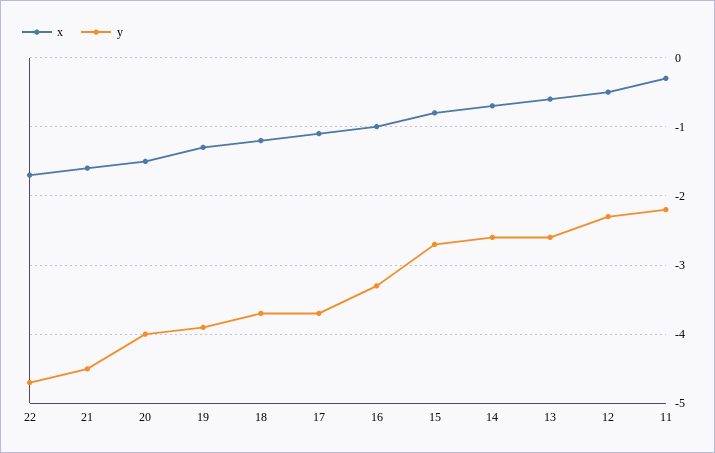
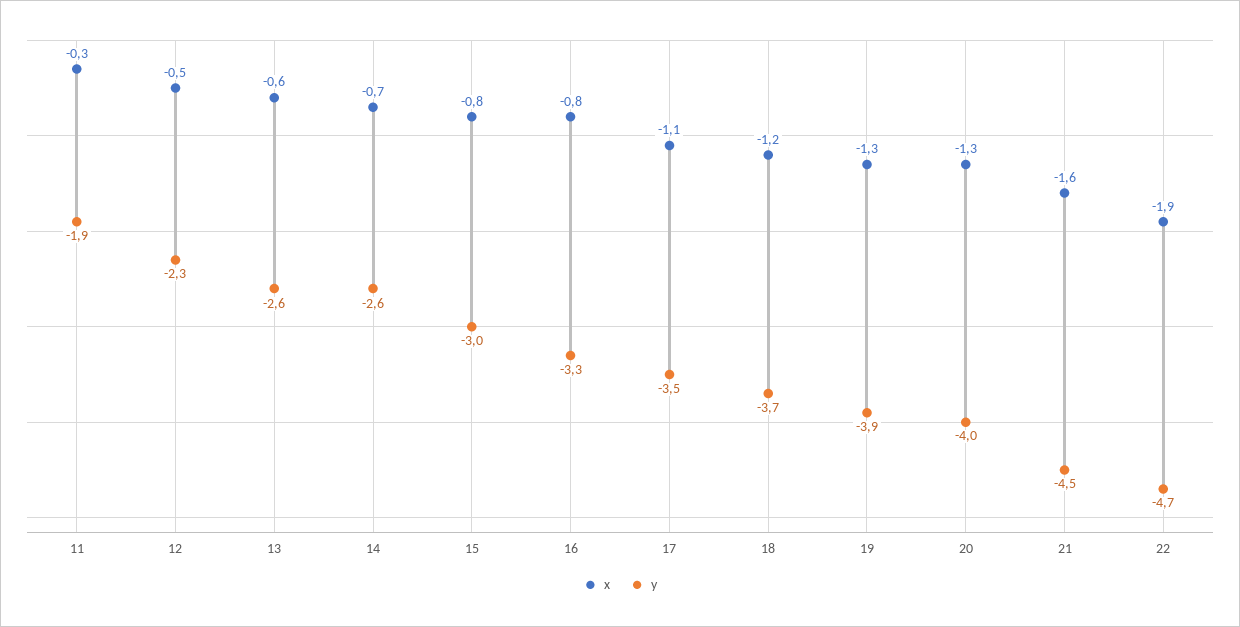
  {
    "x": {
-     "22": -1.7,
+     "22": -1.9,
      "21": -1.6,
-     "20": -1.5,
+     "20": -1.3,
      "19": -1.3,
      "18": -1.2,
      "17": -1.1,
-     "16": -1,
+     "16": -0.8,
      "15": -0.8,
      "14": -0.7,
      "13": -0.6,
      "12": -0.5,
      "11": -0.3
    },
    "y": {
      "22": -4.7,
      "21": -4.5,
      "20": -4,
      "19": -3.9,
      "18": -3.7,
-     "17": -3.7,
+     "17": -3.5,
      "16": -3.3,
-     "15": -2.7,
+     "15": -3,
      "14": -2.6,
      "13": -2.6,
      "12": -2.3,
-     "11": -2.2
+     "11": -1.9
    }
  }

